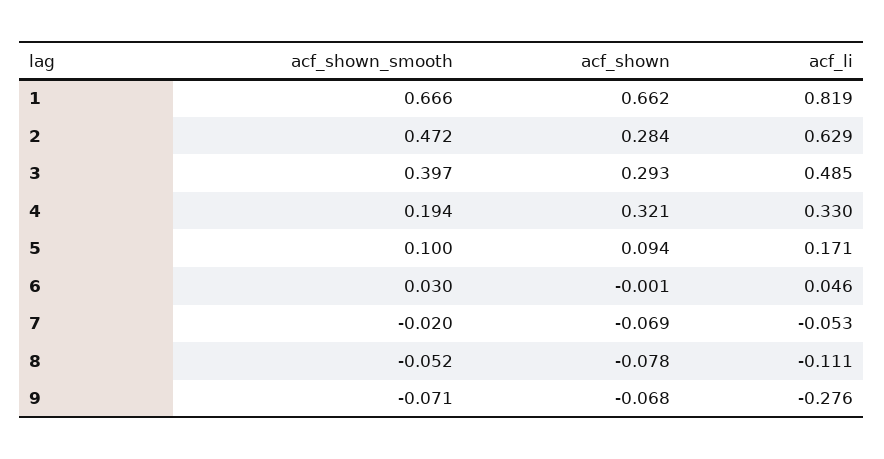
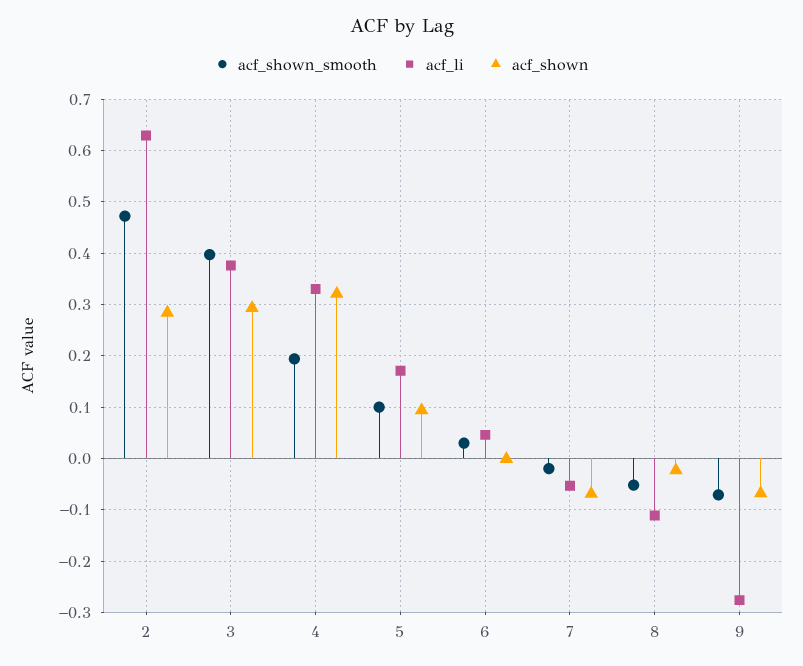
  {
    "acf_shown_smooth": {
-     "1": 0.666,
      "2": 0.472,
      "3": 0.397,
      "4": 0.194,
      "5": 0.1,
      "6": 0.03,
      "7": -0.02,
      "8": -0.052,
      "9": -0.071
    },
    "acf_shown": {
-     "1": 0.662,
      "2": 0.284,
      "3": 0.293,
      "4": 0.321,
      "5": 0.094,
      "6": -0.001,
      "7": -0.069,
-     "8": -0.078,
+     "8": -0.02,
      "9": -0.068
    },
    "acf_li": {
-     "1": 0.819,
      "2": 0.629,
-     "3": 0.485,
+     "3": 0.38,
      "4": 0.33,
      "5": 0.171,
      "6": 0.046,
      "7": -0.053,
      "8": -0.111,
      "9": -0.276
    }
  }

